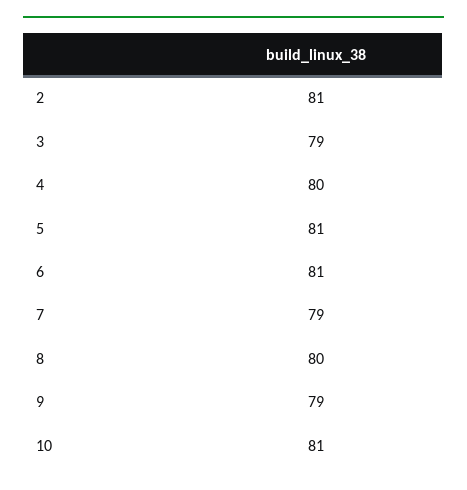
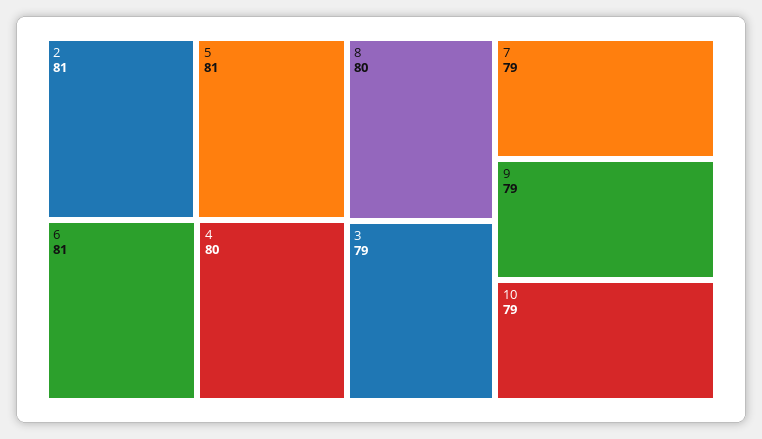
  {
    "2": 81,
    "3": 79,
    "4": 80,
    "5": 81,
    "6": 81,
    "7": 79,
    "8": 80,
    "9": 79,
-   "10": 81
+   "10": 79
  }

